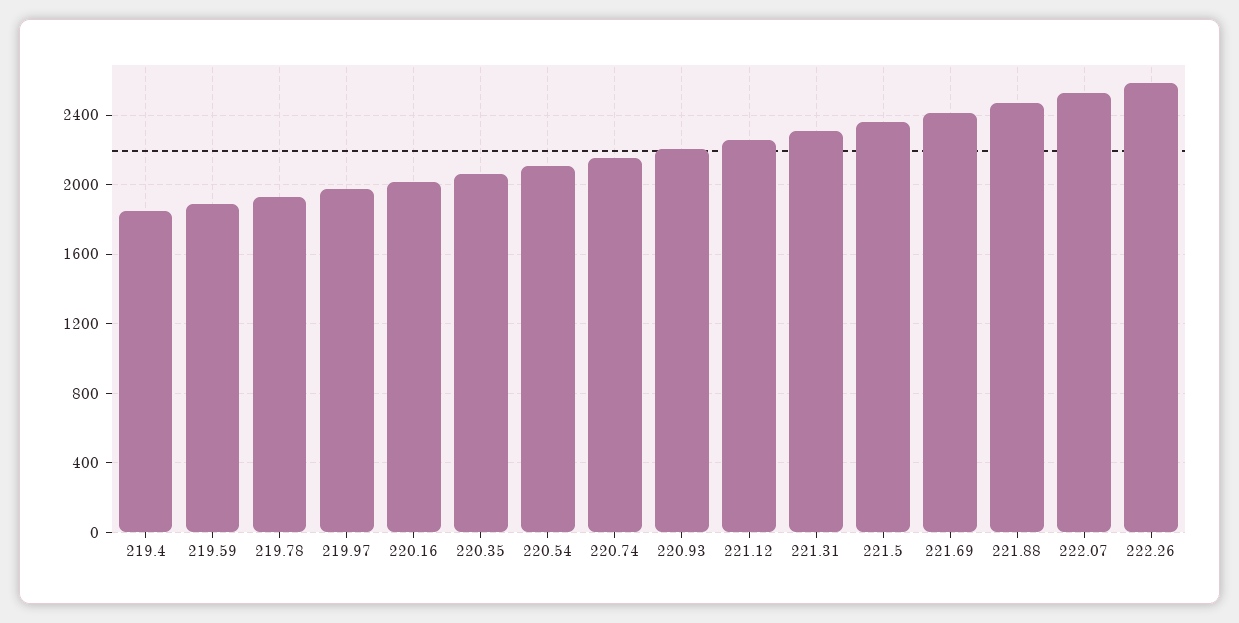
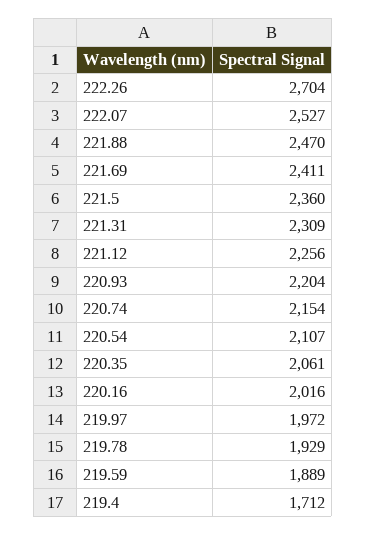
  {
-   "219.4": 1850,
+   "219.4": 1712,
    "219.59": 1889,
    "219.78": 1929,
    "219.97": 1972,
    "220.16": 2016,
    "220.35": 2061,
    "220.54": 2107,
    "220.74": 2154,
    "220.93": 2204,
    "221.12": 2256,
    "221.31": 2309,
    "221.5": 2360,
    "221.69": 2411,
    "221.88": 2470,
    "222.07": 2527,
-   "222.26": 2600
+   "222.26": 2704
  }

